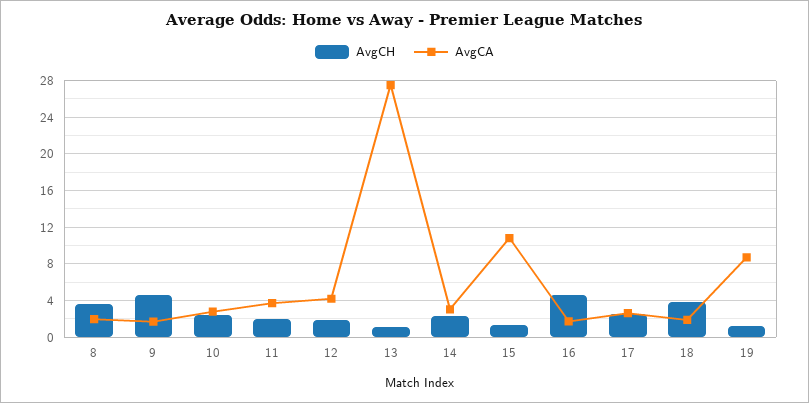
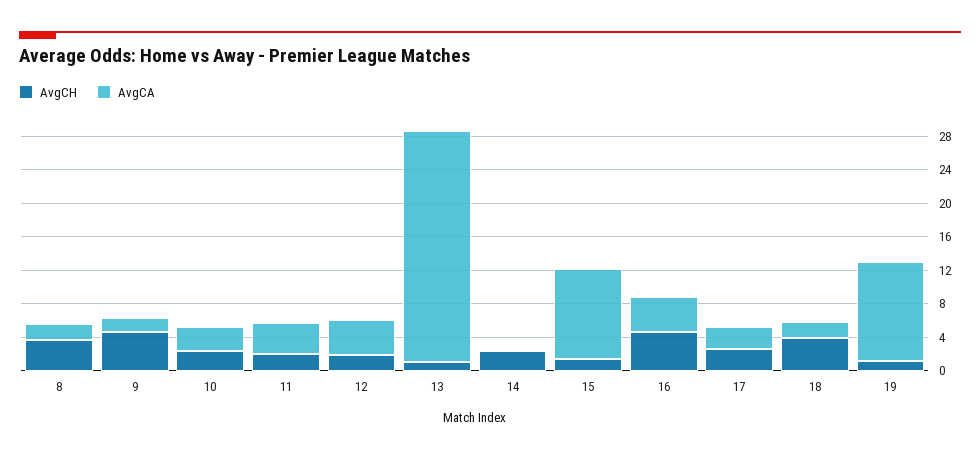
  {
    "AvgCH": {
      "8": 4,
      "9": 5,
      "10": 2,
      "11": 2,
      "12": 2,
      "13": 1,
      "14": 2,
      "15": 1,
      "16": 5,
      "17": 3,
      "18": 4,
      "19": 1
    },
    "AvgCA": {
      "8": 2,
      "9": 2,
      "10": 3,
      "11": 4,
      "12": 4,
      "13": 28,
-     "14": 3,
+     "14": 0,
      "15": 11,
-     "16": 2,
+     "16": 4,
      "17": 3,
      "18": 2,
-     "19": 9
+     "19": 12
    }
  }

